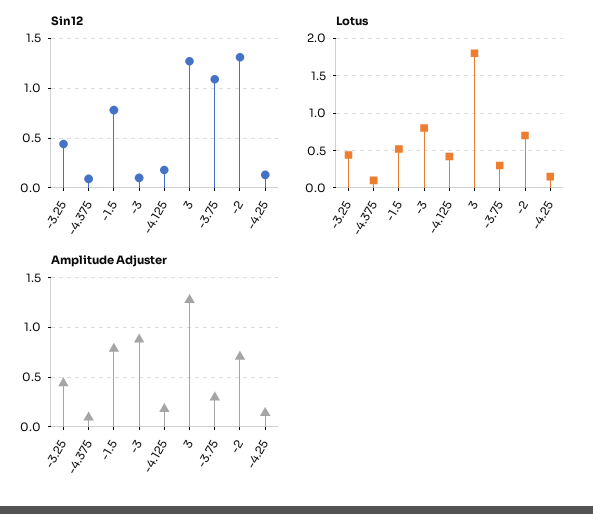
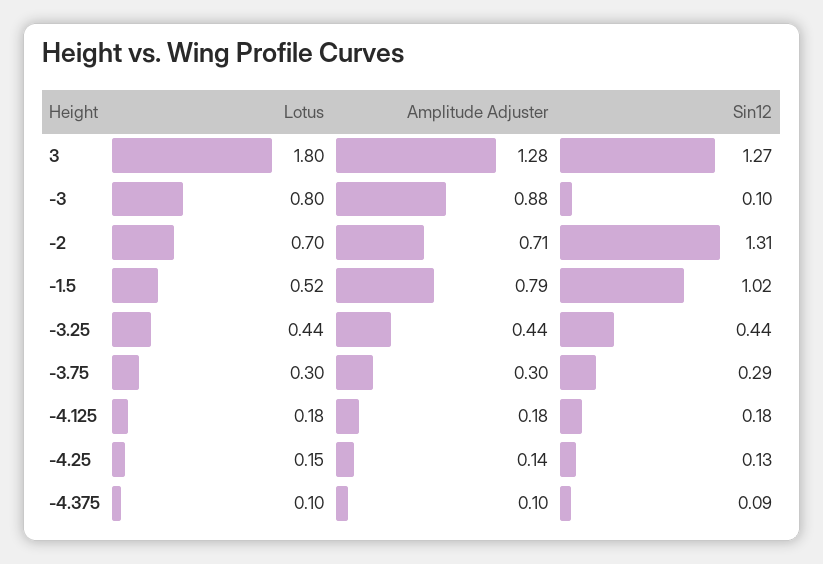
  {
    "Sin12": {
      "-3.25": 0.44,
      "-4.375": 0.09,
-     "-1.5": 0.8,
+     "-1.5": 1.02,
      "-3": 0.1,
      "-4.125": 0.18,
      "3": 1.27,
-     "-3.75": 1.1,
+     "-3.75": 0.29,
      "-2": 1.31,
      "-4.25": 0.13
    },
    "Lotus": {
      "-3.25": 0.44,
      "-4.375": 0.1,
      "-1.5": 0.52,
      "-3": 0.8,
-     "-4.125": 0.4,
+     "-4.125": 0.18,
      "3": 1.8,
      "-3.75": 0.3,
      "-2": 0.7,
      "-4.25": 0.15
    },
    "Amplitude Adjuster": {
      "-3.25": 0.44,
      "-4.375": 0.1,
      "-1.5": 0.79,
      "-3": 0.88,
      "-4.125": 0.18,
      "3": 1.28,
      "-3.75": 0.3,
      "-2": 0.71,
      "-4.25": 0.14
    }
  }

